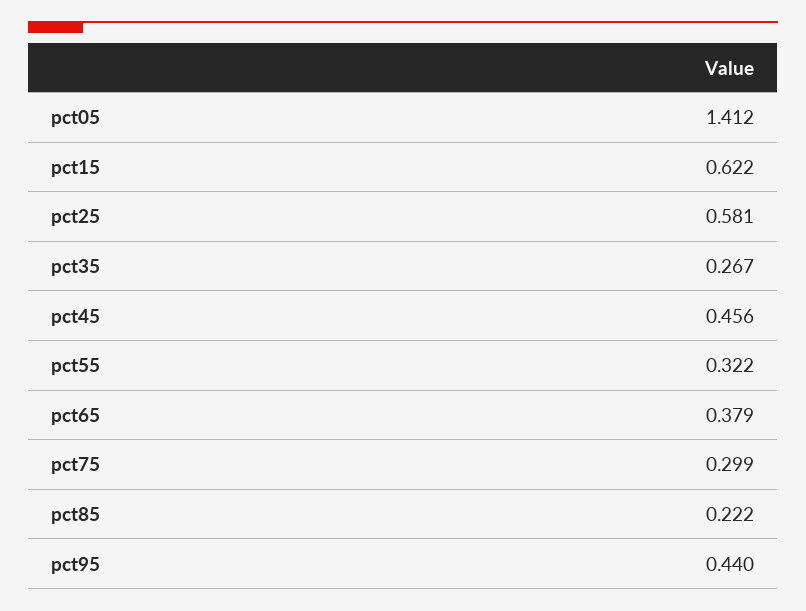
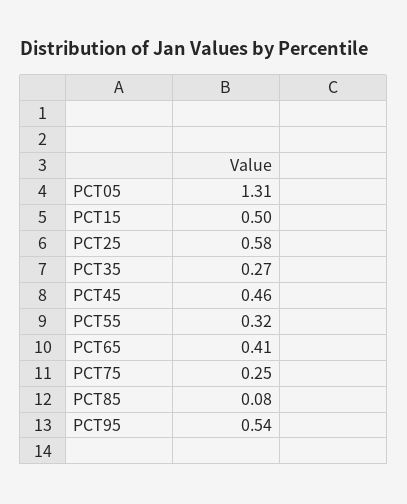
  {
-   "pct05": 1.412,
+   "pct05": 1.31,
-   "pct15": 0.622,
+   "pct15": 0.5,
    "pct25": 0.581,
    "pct35": 0.267,
    "pct45": 0.456,
    "pct55": 0.322,
-   "pct65": 0.379,
+   "pct65": 0.41,
-   "pct75": 0.299,
+   "pct75": 0.25,
-   "pct85": 0.222,
+   "pct85": 0.08,
-   "pct95": 0.44
+   "pct95": 0.54
  }

